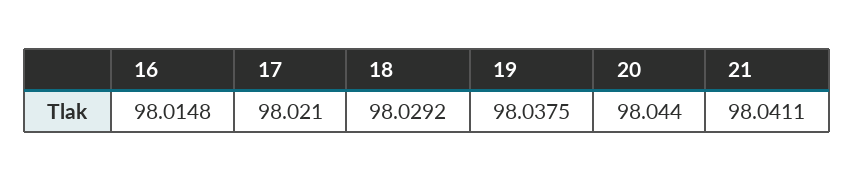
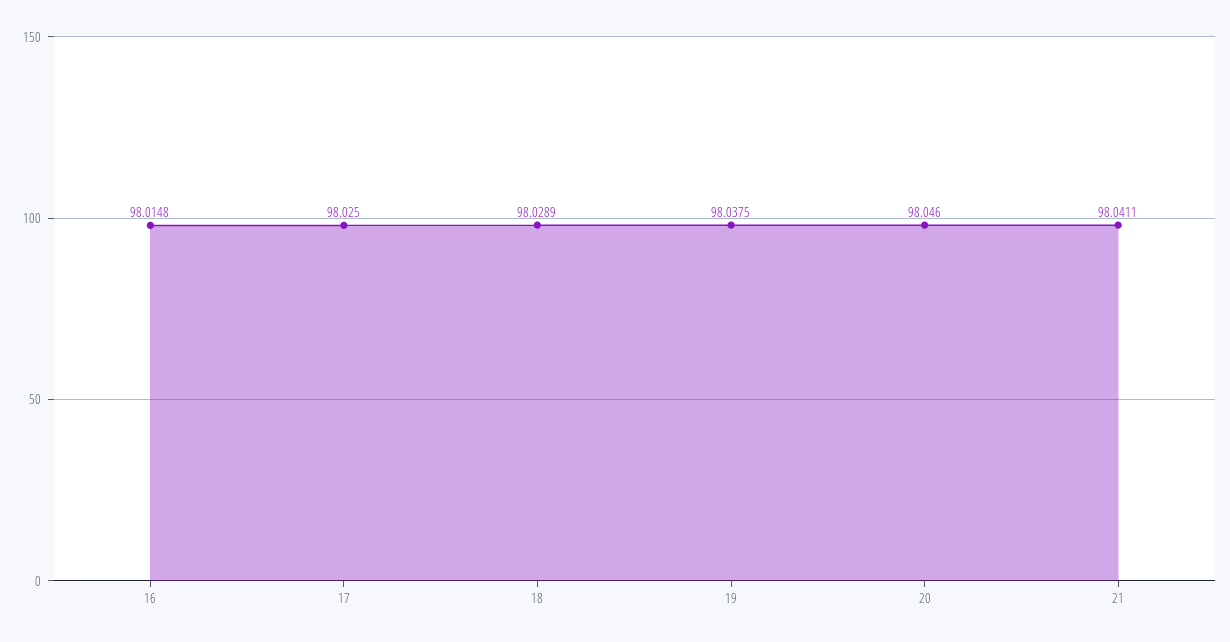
  {
    "16": 98.0148,
-   "17": 98.021,
+   "17": 98.025,
-   "18": 98.0292,
+   "18": 98.0289,
    "19": 98.0375,
-   "20": 98.044,
+   "20": 98.046,
    "21": 98.0411
  }

